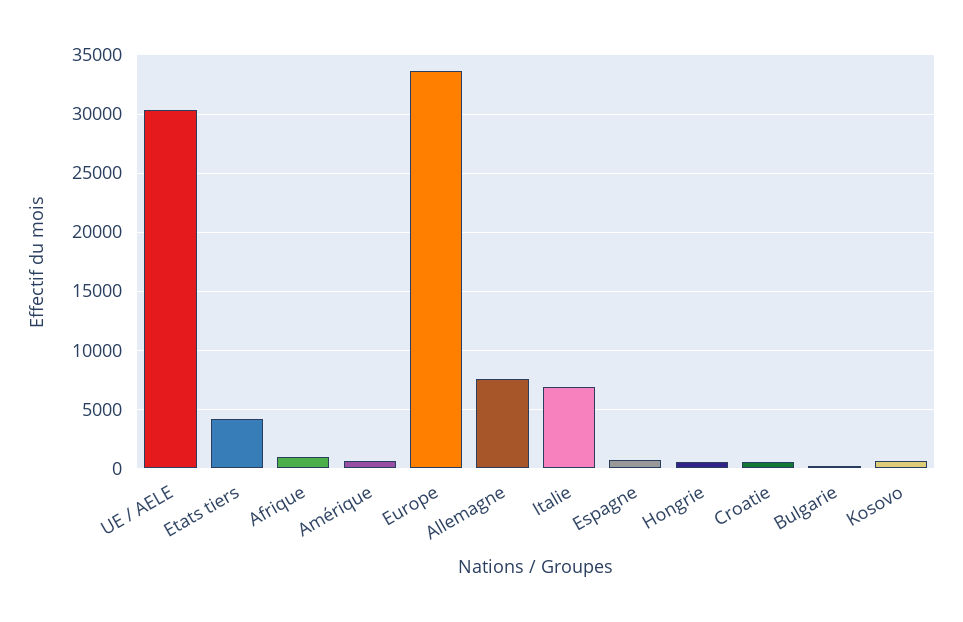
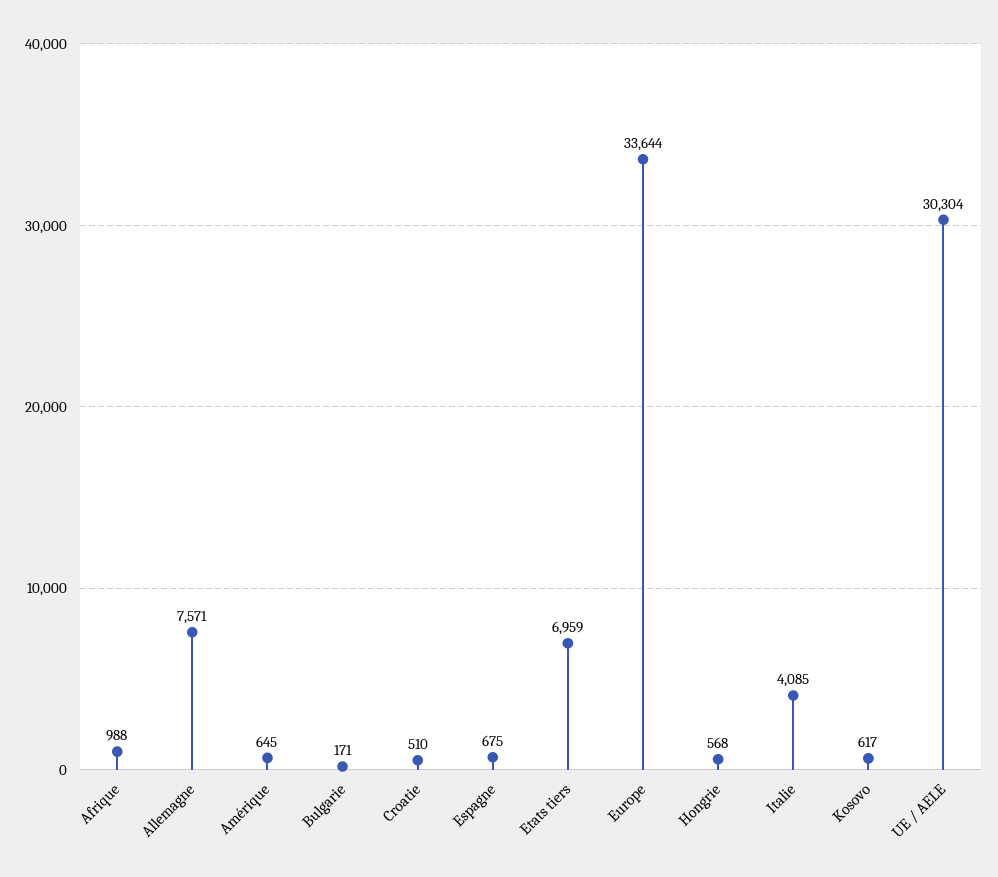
  {
    "UE / AELE": 30304,
-   "Etats tiers": 4000,
+   "Etats tiers": 6959,
    "Afrique": 988,
    "Amérique": 645,
    "Europe": 33644,
    "Allemagne": 7571,
-   "Italie": 7000,
+   "Italie": 4085,
    "Espagne": 675,
    "Hongrie": 568,
    "Croatie": 510,
    "Bulgarie": 171,
    "Kosovo": 617
  }

